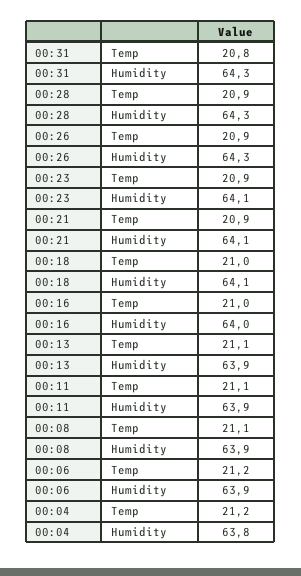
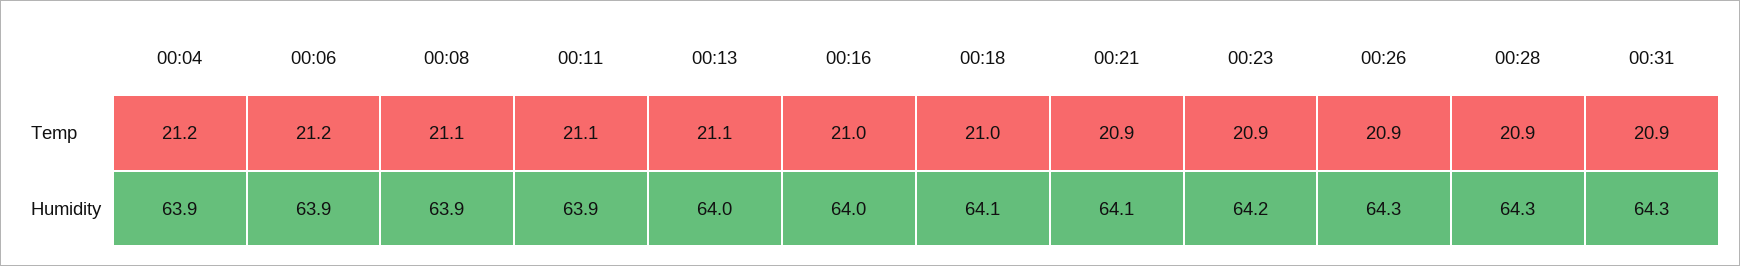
  {
    "00:31": {
-     "Temp": 20.8,
+     "Temp": 20.9,
      "Humidity": 64.3
    },
    "00:28": {
      "Temp": 20.9,
      "Humidity": 64.3
    },
    "00:26": {
      "Temp": 20.9,
      "Humidity": 64.3
    },
    "00:23": {
      "Temp": 20.9,
-     "Humidity": 64.1
+     "Humidity": 64.2
    },
    "00:21": {
      "Temp": 20.9,
      "Humidity": 64.1
    },
    "00:18": {
      "Temp": 21,
      "Humidity": 64.1
    },
    "00:16": {
      "Temp": 21,
      "Humidity": 64
    },
    "00:13": {
      "Temp": 21.1,
-     "Humidity": 63.9
+     "Humidity": 64
    },
    "00:11": {
      "Temp": 21.1,
      "Humidity": 63.9
    },
    "00:08": {
      "Temp": 21.1,
      "Humidity": 63.9
    },
    "00:06": {
      "Temp": 21.2,
      "Humidity": 63.9
    },
    "00:04": {
      "Temp": 21.2,
-     "Humidity": 63.8
+     "Humidity": 63.9
    }
  }

